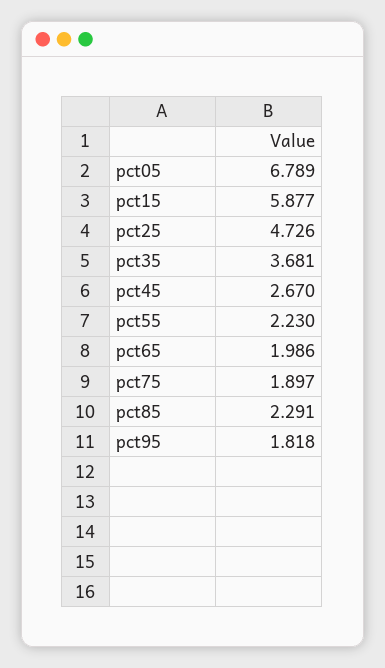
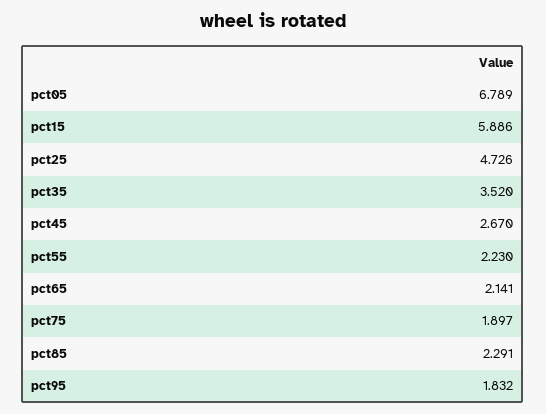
  {
    "pct05": 6.789,
-   "pct15": 5.877,
+   "pct15": 5.886,
    "pct25": 4.726,
-   "pct35": 3.681,
+   "pct35": 3.52,
    "pct45": 2.67,
    "pct55": 2.23,
-   "pct65": 1.986,
+   "pct65": 2.141,
    "pct75": 1.897,
    "pct85": 2.291,
-   "pct95": 1.818
+   "pct95": 1.832
  }

